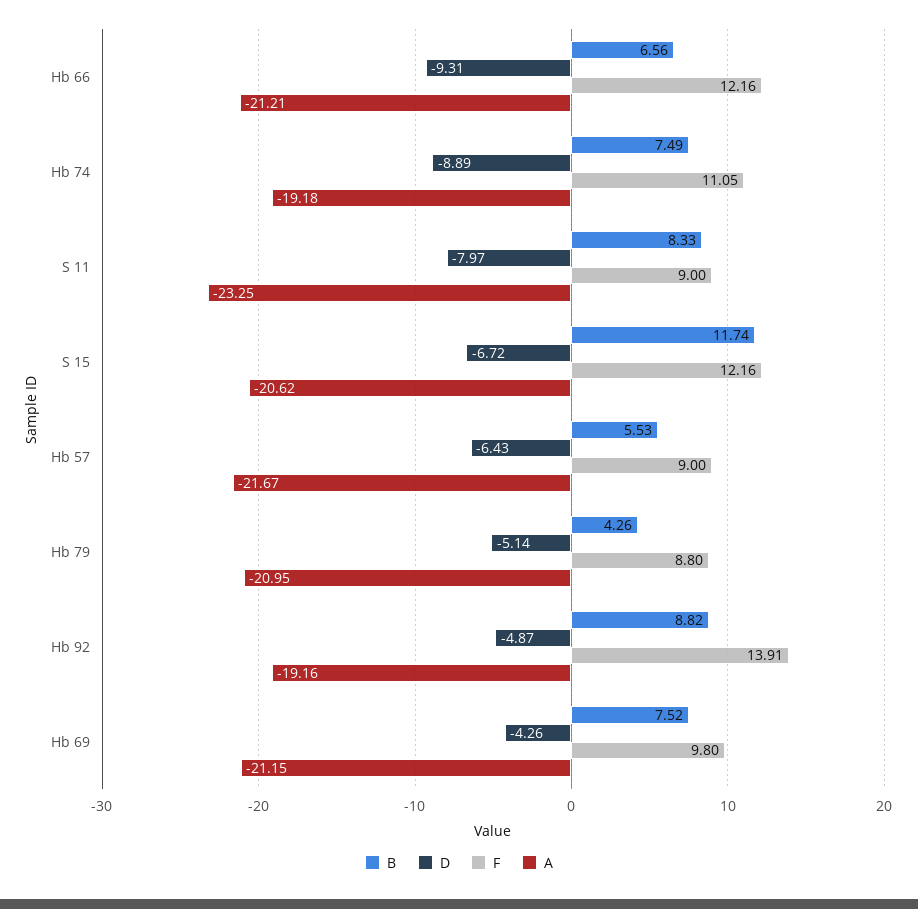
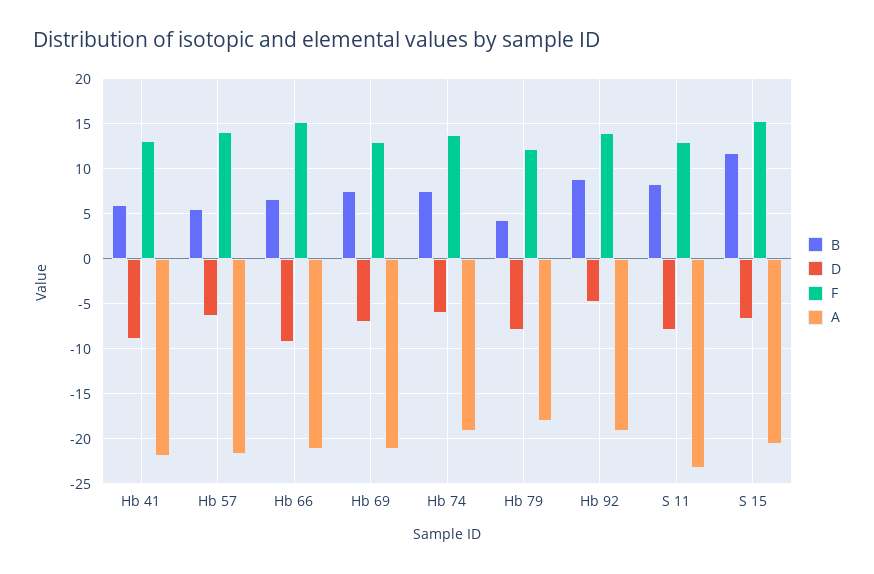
  {
    "B": {
      "Hb 66": 6.56,
      "Hb 74": 7.49,
      "S 11": 8.33,
      "S 15": 11.74,
      "Hb 57": 5.53,
      "Hb 79": 4.26,
      "Hb 92": 8.82,
-     "Hb 69": 7.52
+     "Hb 69": 7.52,
+     "Hb 41": 6
    },
    "D": {
      "Hb 66": -9.31,
-     "Hb 74": -8.89,
+     "Hb 74": -6,
      "S 11": -7.97,
      "S 15": -6.72,
      "Hb 57": -6.43,
-     "Hb 79": -5.14,
+     "Hb 79": -8,
      "Hb 92": -4.87,
-     "Hb 69": -4.26
+     "Hb 69": -7,
+     "Hb 41": -9
    },
    "F": {
-     "Hb 66": 12.16,
+     "Hb 66": 15,
-     "Hb 74": 11.05,
+     "Hb 74": 14,
-     "S 11": 9,
+     "S 11": 13,
-     "S 15": 12.16,
+     "S 15": 15,
-     "Hb 57": 9,
+     "Hb 57": 14,
-     "Hb 79": 8.8,
+     "Hb 79": 12,
      "Hb 92": 13.91,
-     "Hb 69": 9.8
+     "Hb 69": 13,
+     "Hb 41": 13
    },
    "A": {
      "Hb 66": -21.21,
      "Hb 74": -19.18,
      "S 11": -23.25,
      "S 15": -20.62,
      "Hb 57": -21.67,
-     "Hb 79": -20.95,
+     "Hb 79": -18,
      "Hb 92": -19.16,
-     "Hb 69": -21.15
+     "Hb 69": -21.15,
+     "Hb 41": -22
    }
  }

